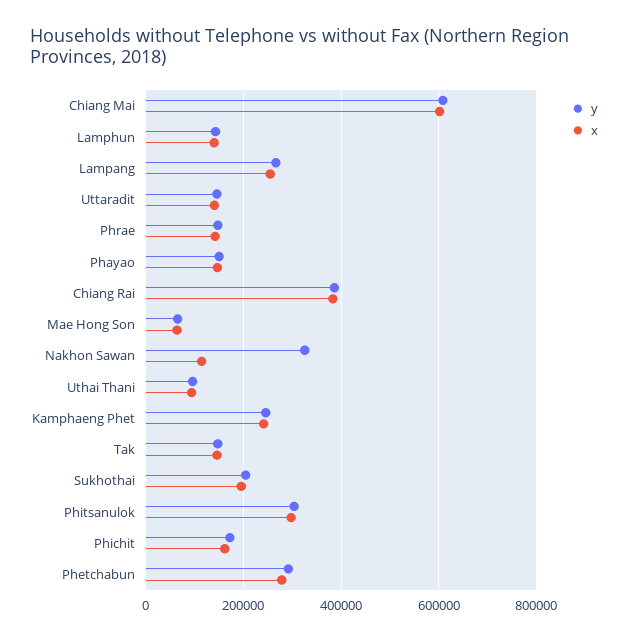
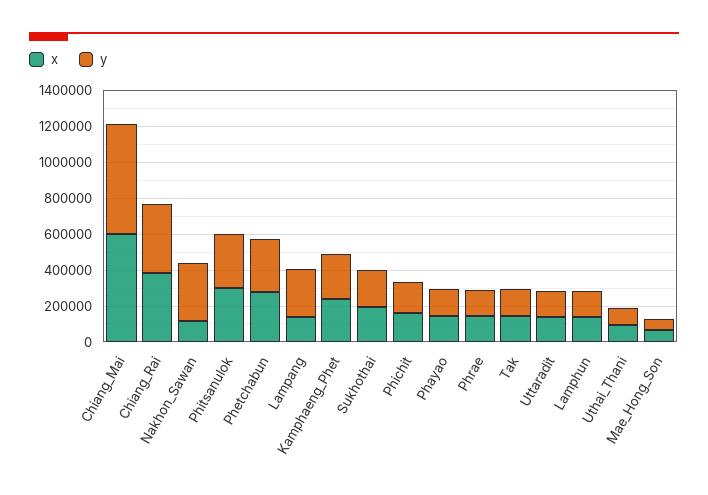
  {
    "y": {
      "Chiang Mai": 600000,
      "Lamphun": 140000,
      "Lampang": 260000,
      "Uttaradit": 140000,
      "Phrae": 140000,
      "Phayao": 160000,
      "Chiang Rai": 380000,
      "Mae Hong Son": 60000,
      "Nakhon Sawan": 320000,
      "Uthai Thani": 100000,
      "Kamphaeng Phet": 240000,
      "Tak": 140000,
      "Sukhothai": 200000,
      "Phitsanulok": 300000,
      "Phichit": 180000,
      "Phetchabun": 300000
    },
    "x": {
      "Chiang Mai": 600000,
      "Lamphun": 140000,
-     "Lampang": 260000,
+     "Lampang": 150000,
      "Uttaradit": 140000,
      "Phrae": 140000,
      "Phayao": 140000,
      "Chiang Rai": 380000,
      "Mae Hong Son": 60000,
      "Nakhon Sawan": 120000,
      "Uthai Thani": 100000,
      "Kamphaeng Phet": 240000,
      "Tak": 140000,
      "Sukhothai": 200000,
      "Phitsanulok": 300000,
      "Phichit": 160000,
      "Phetchabun": 280000
    }
  }

